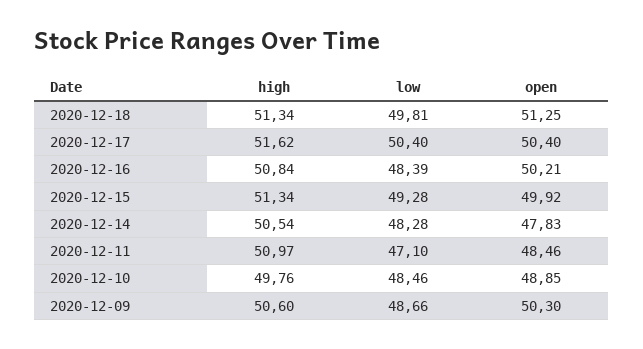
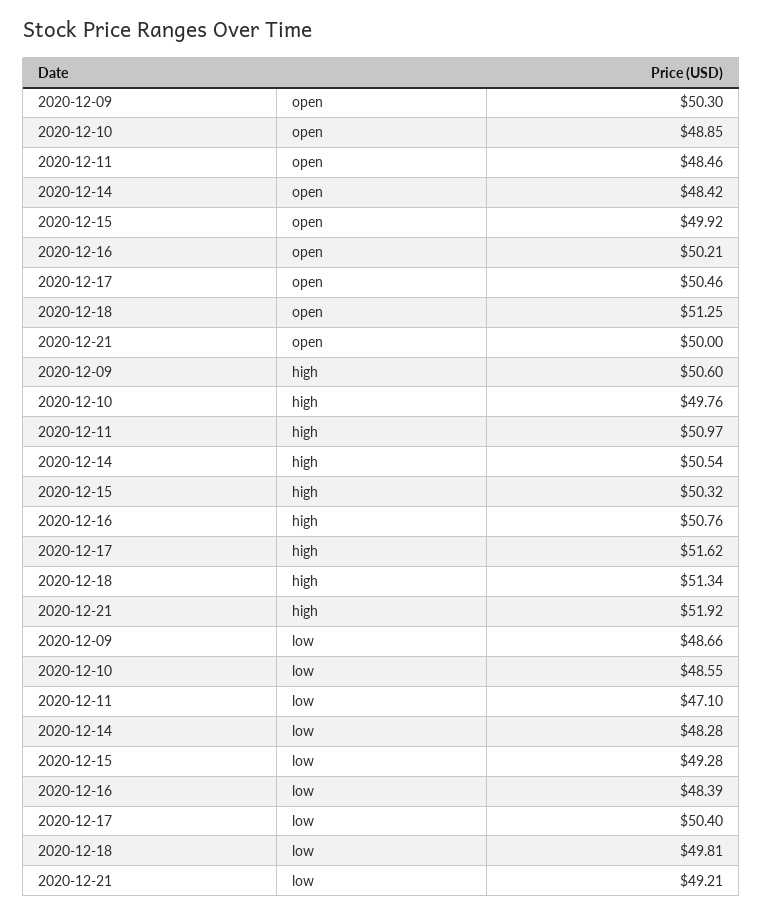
  {
    "high": {
      "2020-12-18": 51.34,
      "2020-12-17": 51.62,
-     "2020-12-16": 50.84,
+     "2020-12-16": 50.76,
-     "2020-12-15": 51.34,
+     "2020-12-15": 50.32,
      "2020-12-14": 50.54,
      "2020-12-11": 50.97,
      "2020-12-10": 49.76,
-     "2020-12-09": 50.6
+     "2020-12-09": 50.6,
+     "2020-12-21": 51.92
    },
    "low": {
      "2020-12-18": 49.81,
      "2020-12-17": 50.4,
      "2020-12-16": 48.39,
      "2020-12-15": 49.28,
      "2020-12-14": 48.28,
      "2020-12-11": 47.1,
-     "2020-12-10": 48.46,
+     "2020-12-10": 48.55,
-     "2020-12-09": 48.66
+     "2020-12-09": 48.66,
+     "2020-12-21": 49.21
    },
    "open": {
      "2020-12-18": 51.25,
-     "2020-12-17": 50.4,
+     "2020-12-17": 50.46,
      "2020-12-16": 50.21,
      "2020-12-15": 49.92,
-     "2020-12-14": 47.83,
+     "2020-12-14": 48.42,
      "2020-12-11": 48.46,
      "2020-12-10": 48.85,
-     "2020-12-09": 50.3
+     "2020-12-09": 50.3,
+     "2020-12-21": 50
    }
  }

